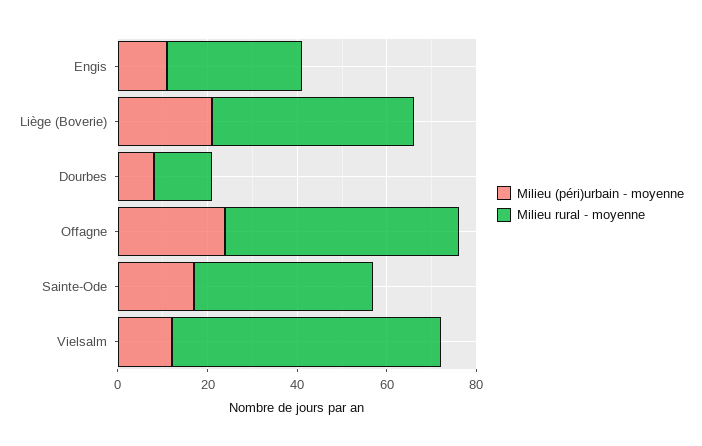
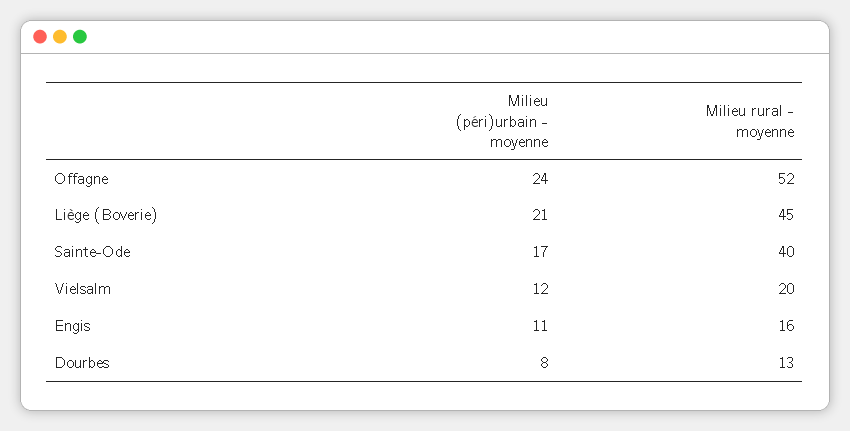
  {
    "Milieu (péri)urbain - moyenne": {
      "Engis": 11,
      "Liège (Boverie)": 21,
      "Dourbes": 8,
      "Offagne": 24,
      "Sainte-Ode": 17,
      "Vielsalm": 12
    },
    "Milieu rural - moyenne": {
-     "Engis": 30,
+     "Engis": 16,
      "Liège (Boverie)": 45,
      "Dourbes": 13,
      "Offagne": 52,
      "Sainte-Ode": 40,
-     "Vielsalm": 60
+     "Vielsalm": 20
    }
  }

